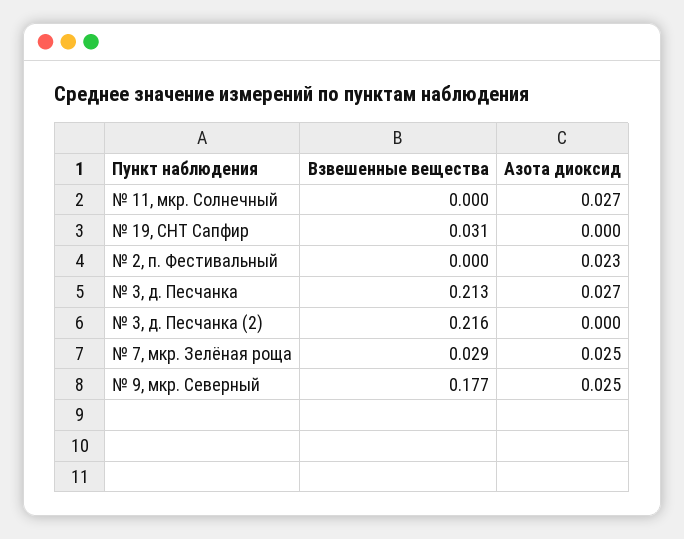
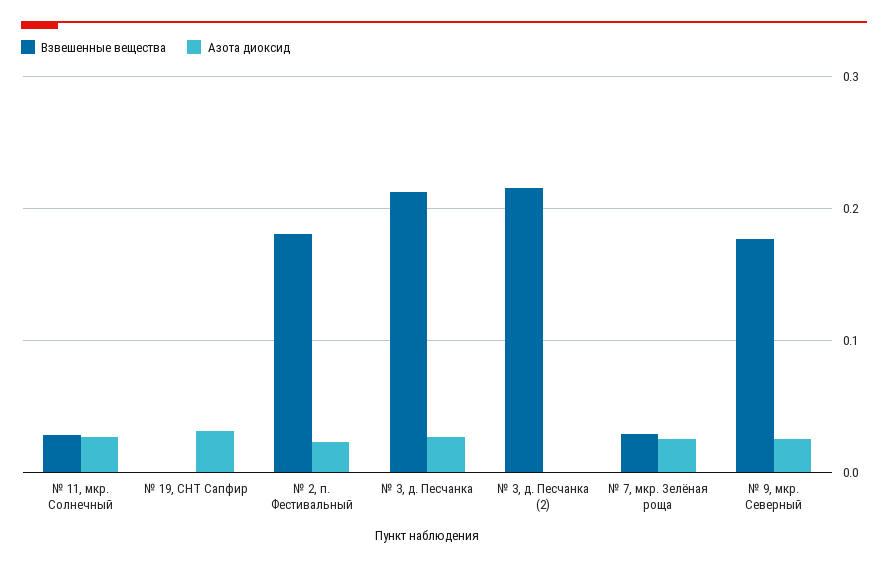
  {
    "Взвешенные вещества": {
-     "№ 11, мкр. Солнечный": 0,
+     "№ 11, мкр. Солнечный": 0.03,
-     "№ 19, СНТ Сапфир": 0.031,
+     "№ 19, СНТ Сапфир": 0,
-     "№ 2, п. Фестивальный": 0,
+     "№ 2, п. Фестивальный": 0.18,
      "№ 3, д. Песчанка": 0.213,
      "№ 3, д. Песчанка (2)": 0.216,
      "№ 7, мкр. Зелёная роща": 0.029,
      "№ 9, мкр. Северный": 0.177
    },
    "Азота диоксид": {
      "№ 11, мкр. Солнечный": 0.027,
-     "№ 19, СНТ Сапфир": 0,
+     "№ 19, СНТ Сапфир": 0.03,
      "№ 2, п. Фестивальный": 0.023,
      "№ 3, д. Песчанка": 0.027,
      "№ 3, д. Песчанка (2)": 0,
      "№ 7, мкр. Зелёная роща": 0.025,
      "№ 9, мкр. Северный": 0.025
    }
  }

